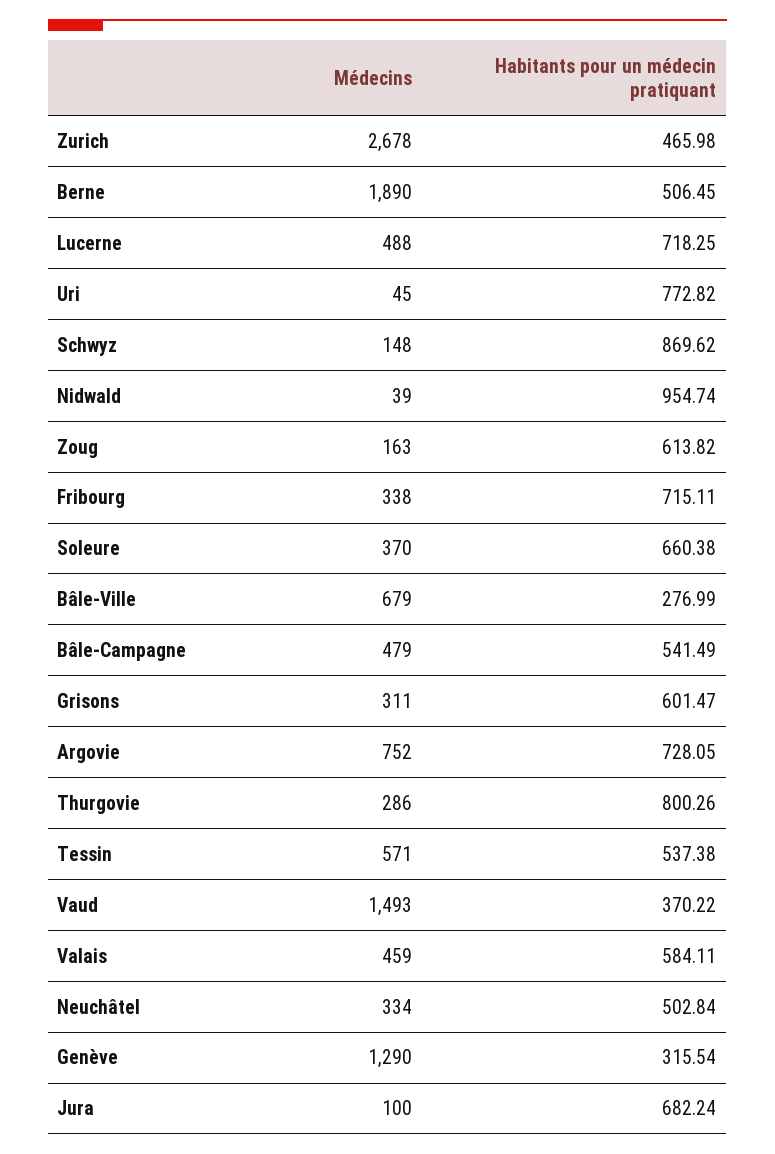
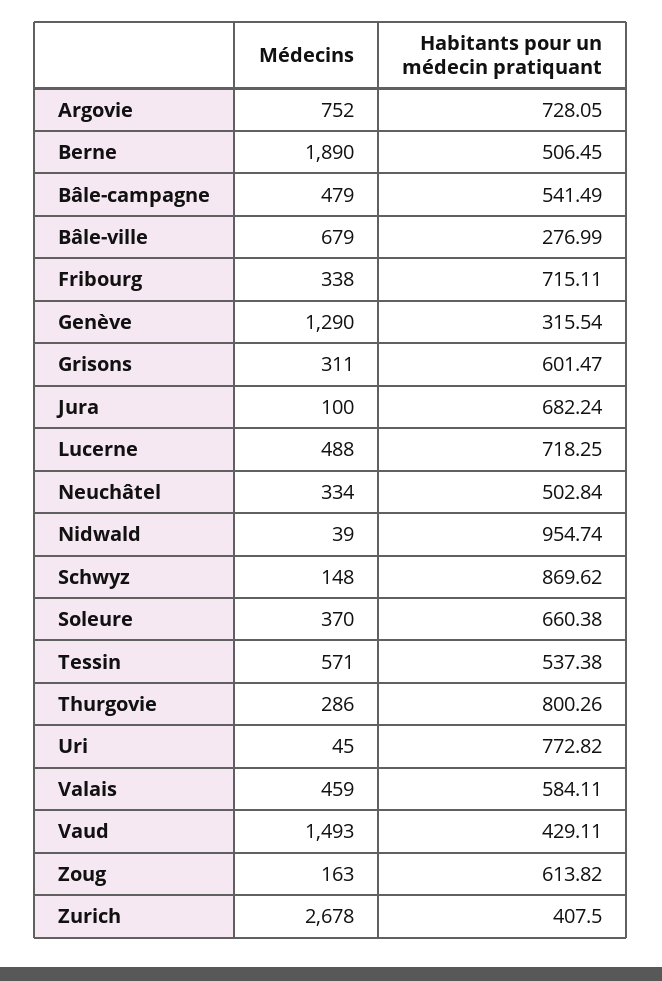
  {
    "Médecins": {
      "Zurich": 2678,
      "Berne": 1890,
      "Lucerne": 488,
      "Uri": 45,
      "Schwyz": 148,
      "Nidwald": 39,
      "Zoug": 163,
      "Fribourg": 338,
      "Soleure": 370,
      "Bâle-Ville": 679,
      "Bâle-Campagne": 479,
      "Grisons": 311,
      "Argovie": 752,
      "Thurgovie": 286,
      "Tessin": 571,
      "Vaud": 1493,
      "Valais": 459,
      "Neuchâtel": 334,
      "Genève": 1290,
      "Jura": 100
    },
    "Habitants pour un médecin pratiquant": {
-     "Zurich": 465.98,
+     "Zurich": 407.5,
      "Berne": 506.45,
      "Lucerne": 718.25,
      "Uri": 772.82,
      "Schwyz": 869.62,
      "Nidwald": 954.74,
      "Zoug": 613.82,
      "Fribourg": 715.11,
      "Soleure": 660.38,
      "Bâle-Ville": 276.99,
      "Bâle-Campagne": 541.49,
      "Grisons": 601.47,
      "Argovie": 728.05,
      "Thurgovie": 800.26,
      "Tessin": 537.38,
-     "Vaud": 370.22,
+     "Vaud": 429.11,
      "Valais": 584.11,
      "Neuchâtel": 502.84,
      "Genève": 315.54,
      "Jura": 682.24
    }
  }

